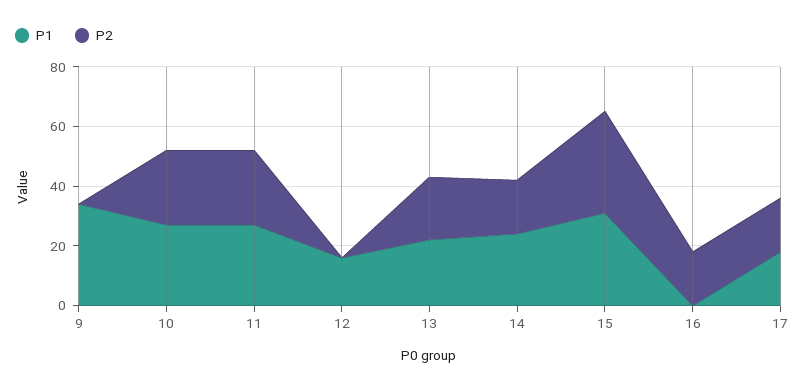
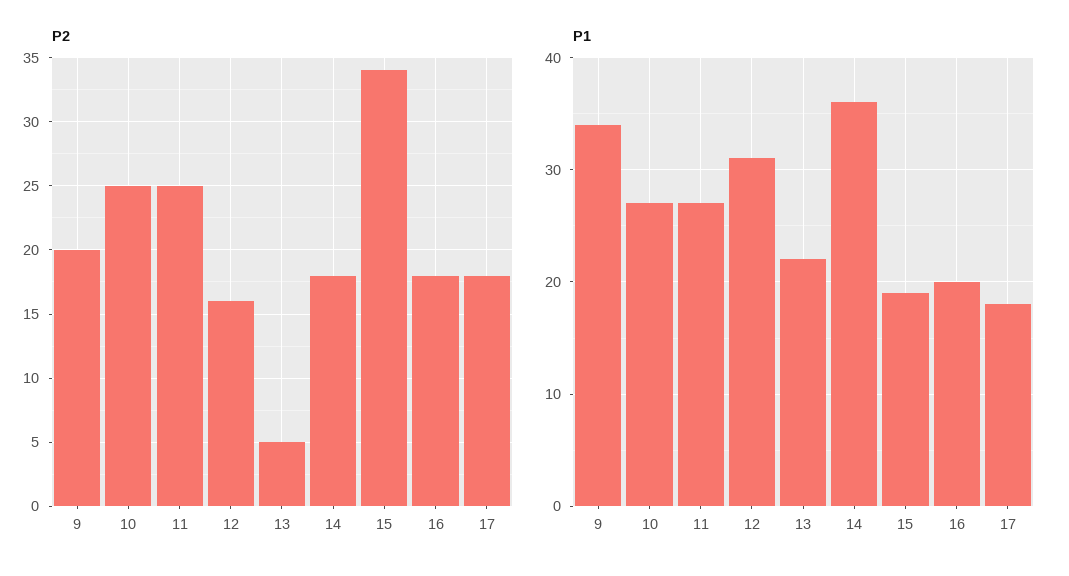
  {
    "P1": {
      "9": 34,
      "10": 27,
      "11": 27,
-     "12": 15,
+     "12": 31,
      "13": 22,
-     "14": 25,
+     "14": 36,
-     "15": 30,
+     "15": 19,
-     "16": 0,
+     "16": 20,
      "17": 18
    },
    "P2": {
-     "9": 0,
+     "9": 20,
      "10": 25,
      "11": 25,
-     "12": 0,
+     "12": 16,
-     "13": 20,
+     "13": 5,
      "14": 18,
      "15": 34,
      "16": 18,
      "17": 18
    }
  }

